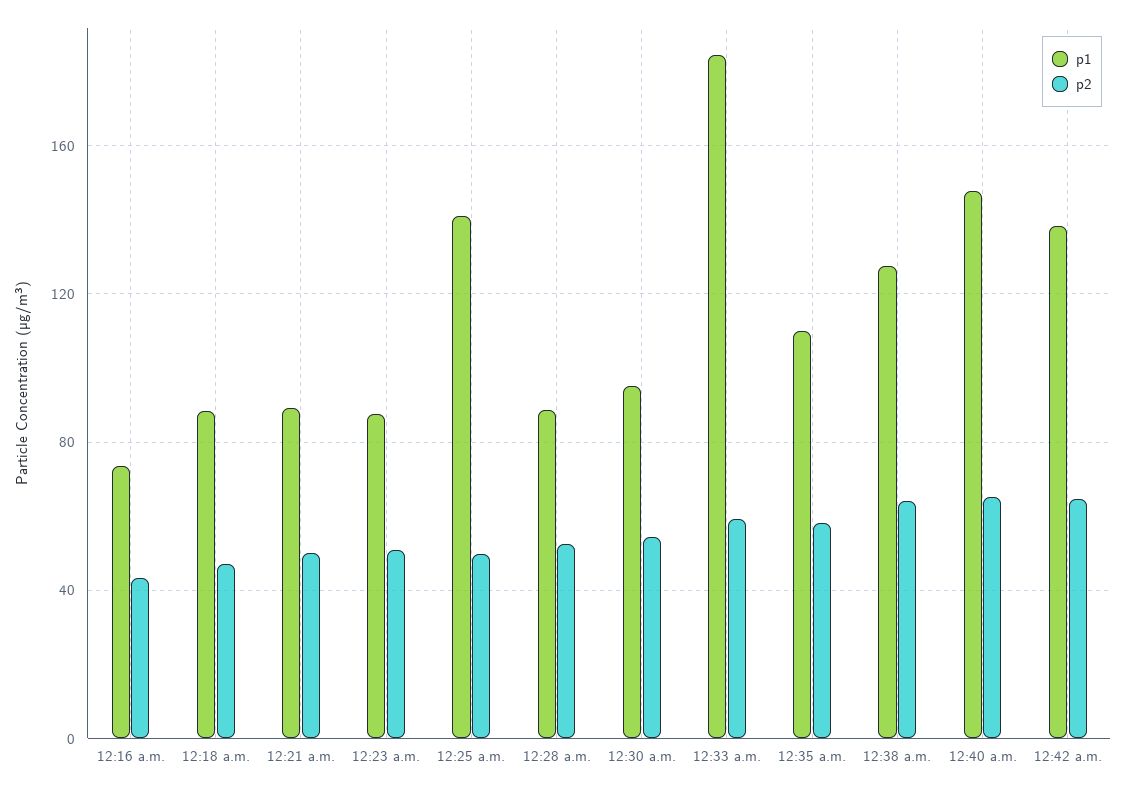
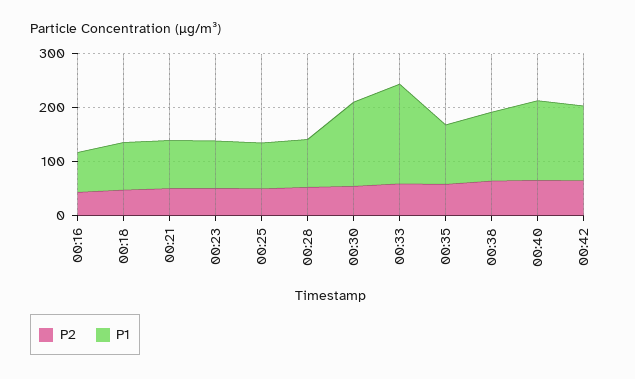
  {
    "p1": {
      "12:16 a.m.": 75,
      "12:18 a.m.": 90,
      "12:21 a.m.": 90,
      "12:23 a.m.": 85,
-     "12:25 a.m.": 140,
+     "12:25 a.m.": 80,
      "12:28 a.m.": 90,
-     "12:30 a.m.": 95,
+     "12:30 a.m.": 160,
      "12:33 a.m.": 185,
      "12:35 a.m.": 110,
      "12:38 a.m.": 125,
      "12:40 a.m.": 150,
      "12:42 a.m.": 140
    },
    "p2": {
      "12:16 a.m.": 45,
      "12:18 a.m.": 45,
      "12:21 a.m.": 50,
      "12:23 a.m.": 50,
      "12:25 a.m.": 50,
      "12:28 a.m.": 50,
      "12:30 a.m.": 55,
      "12:33 a.m.": 60,
      "12:35 a.m.": 60,
      "12:38 a.m.": 65,
      "12:40 a.m.": 65,
      "12:42 a.m.": 65
    }
  }

